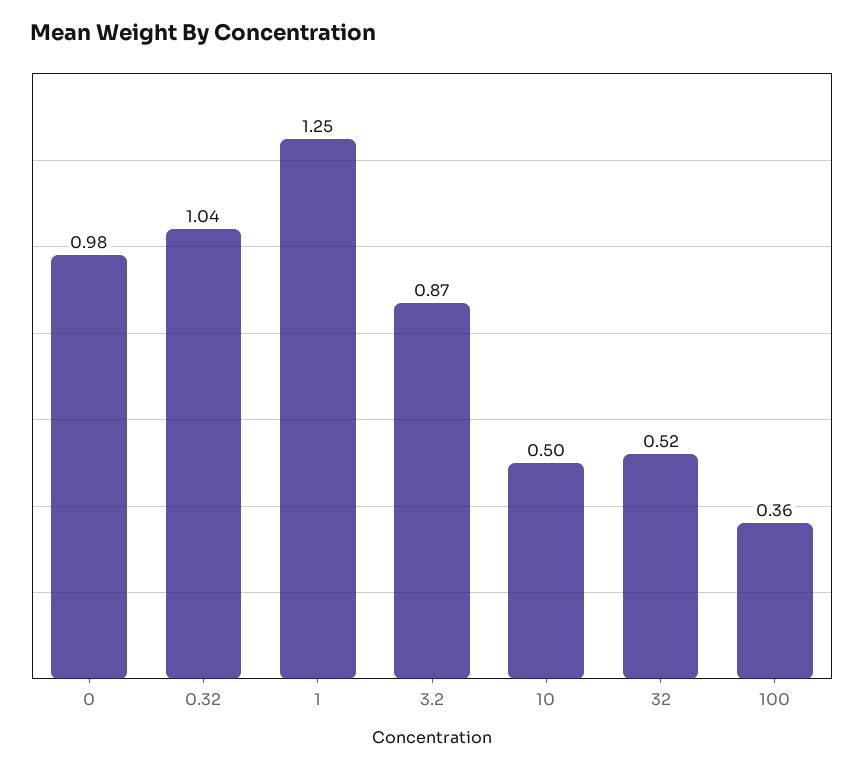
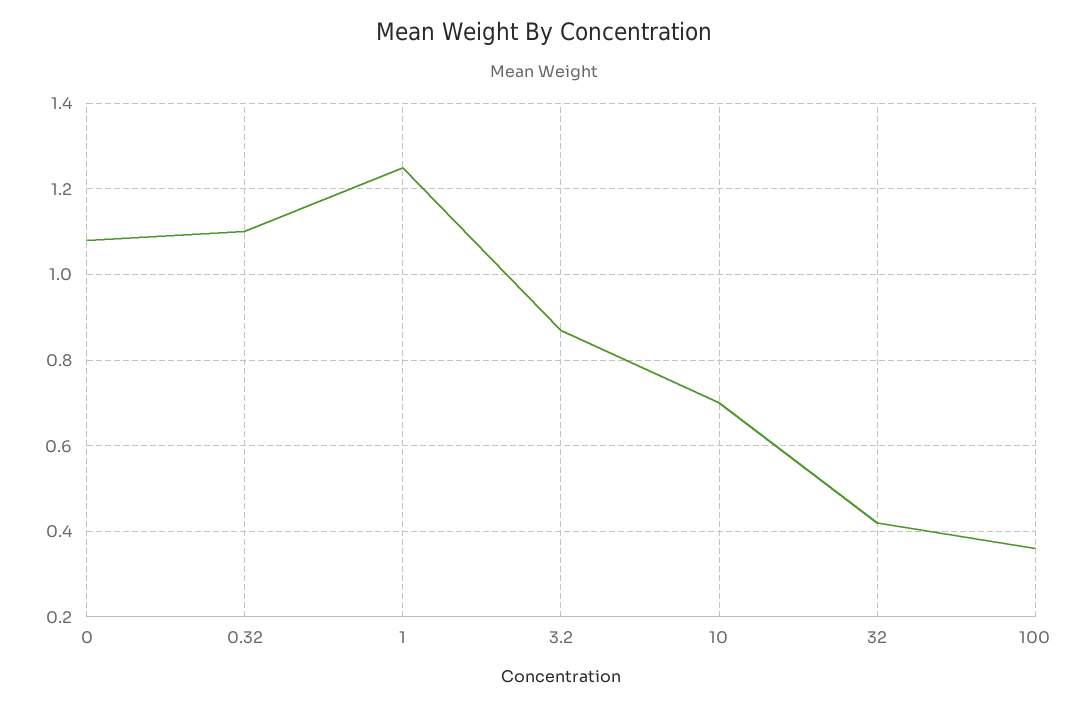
  {
-   "0": 0.98,
+   "0": 1.08,
-   "0.32": 1.04,
+   "0.32": 1.1,
    "1": 1.25,
    "3.2": 0.87,
-   "10": 0.5,
+   "10": 0.7,
-   "32": 0.52,
+   "32": 0.42,
    "100": 0.36
  }

